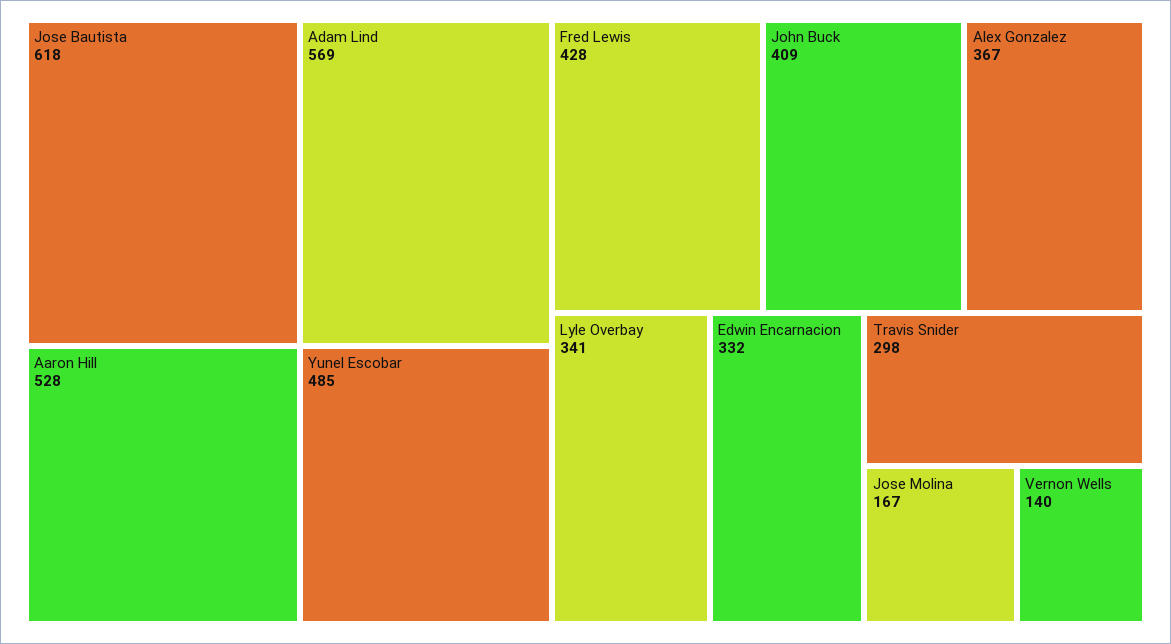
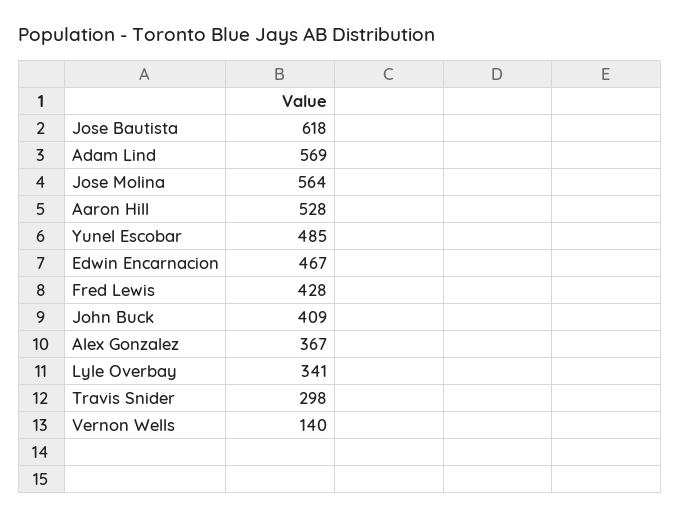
  {
    "Jose Bautista": 618,
    "Adam Lind": 569,
    "Aaron Hill": 528,
    "Yunel Escobar": 485,
    "Fred Lewis": 428,
    "John Buck": 409,
    "Alex Gonzalez": 367,
    "Lyle Overbay": 341,
-   "Edwin Encarnacion": 332,
+   "Edwin Encarnacion": 467,
    "Travis Snider": 298,
-   "Jose Molina": 167,
+   "Jose Molina": 564,
    "Vernon Wells": 140
  }

